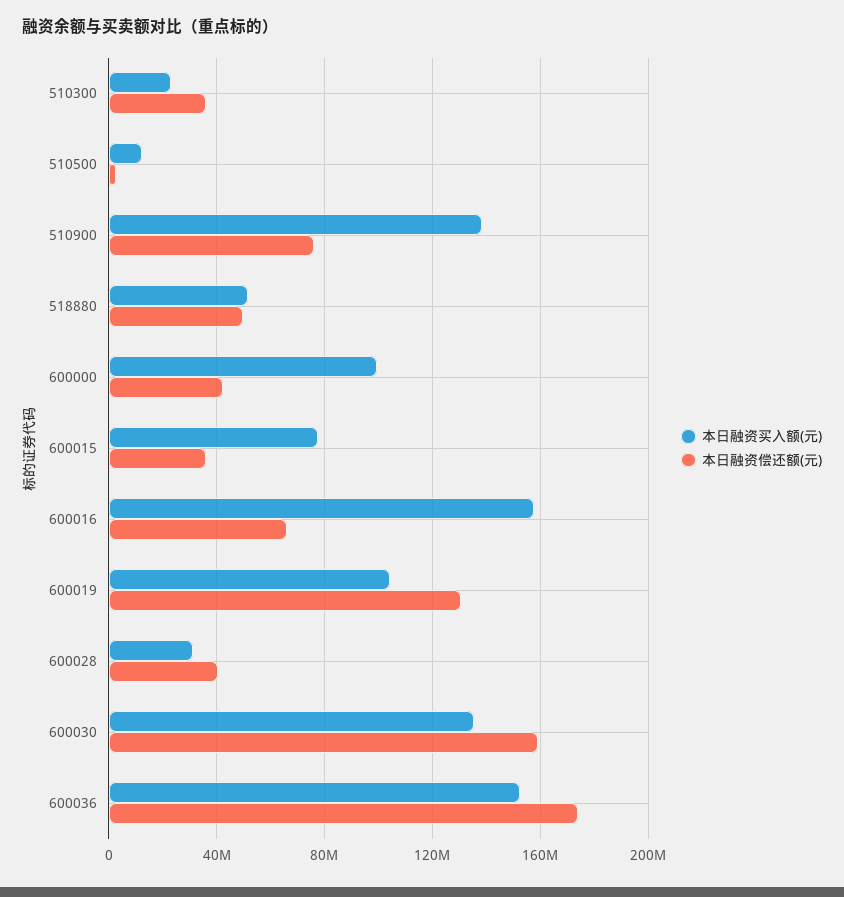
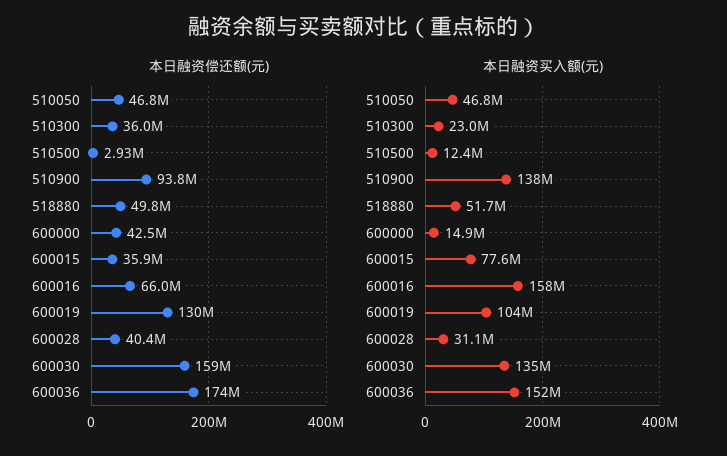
  {
    "本日融资买入额(元)": {
      "510300": 23000000,
      "510500": 12400000,
      "510900": 138000000,
      "518880": 51700000,
-     "600000": 100000000,
+     "600000": 14900000,
      "600015": 77600000,
      "600016": 158000000,
      "600019": 104000000,
      "600028": 31100000,
      "600030": 135000000,
-     "600036": 152000000
+     "600036": 152000000,
+     "510050": 46800000
    },
    "本日融资偿还额(元)": {
      "510300": 36000000,
      "510500": 2930000,
-     "510900": 75000000,
+     "510900": 93800000,
      "518880": 49800000,
      "600000": 42500000,
      "600015": 35900000,
      "600016": 66000000,
      "600019": 130000000,
      "600028": 40400000,
      "600030": 159000000,
-     "600036": 174000000
+     "600036": 174000000,
+     "510050": 46800000
    }
  }

